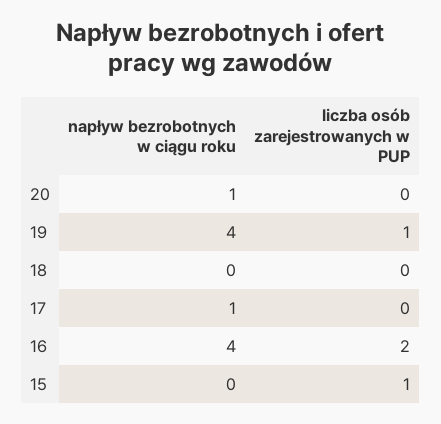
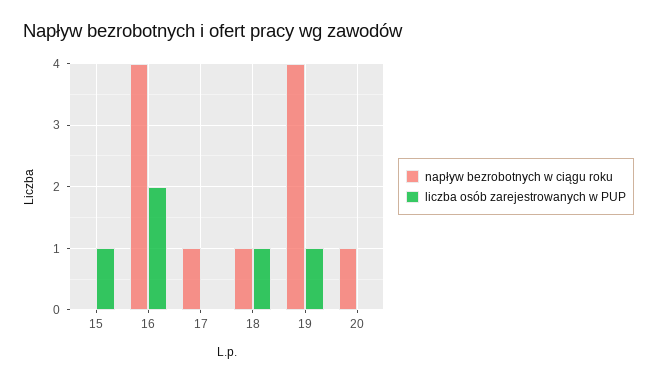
  {
    "napływ bezrobotnych w ciągu roku": {
      "20": 1,
      "19": 4,
-     "18": 0,
+     "18": 1,
      "17": 1,
      "16": 4,
      "15": 0
    },
    "liczba osób zarejestrowanych w PUP": {
      "20": 0,
      "19": 1,
-     "18": 0,
+     "18": 1,
      "17": 0,
      "16": 2,
      "15": 1
    }
  }

